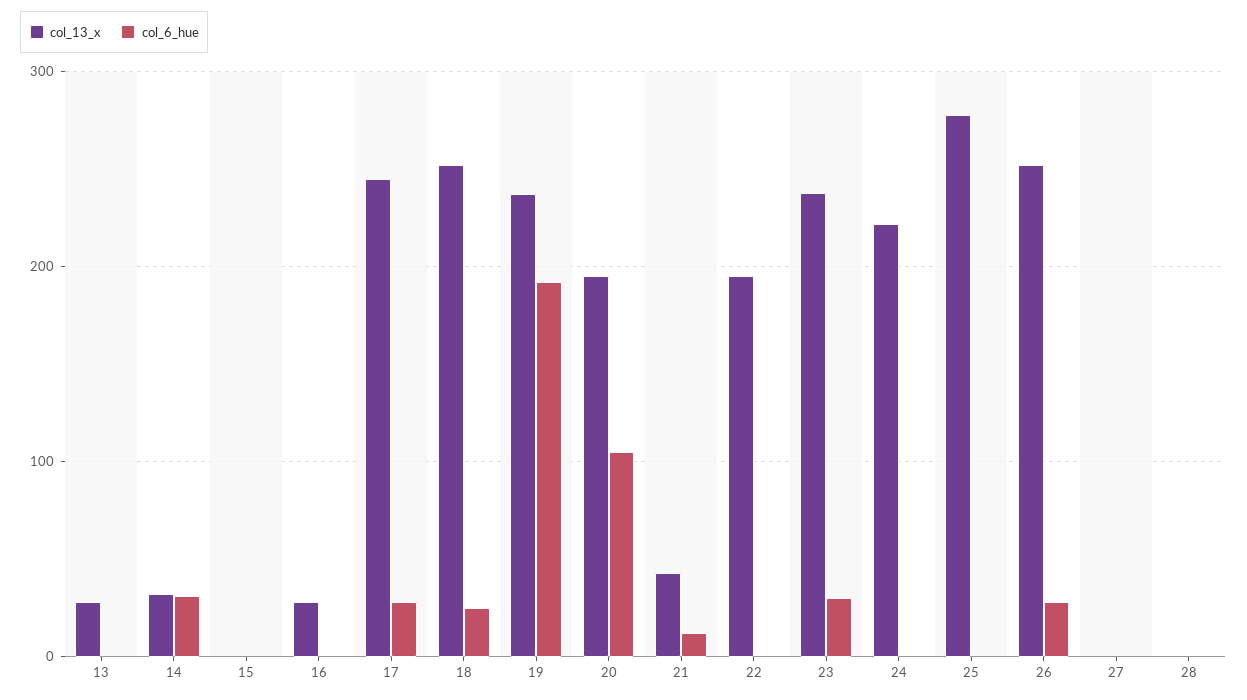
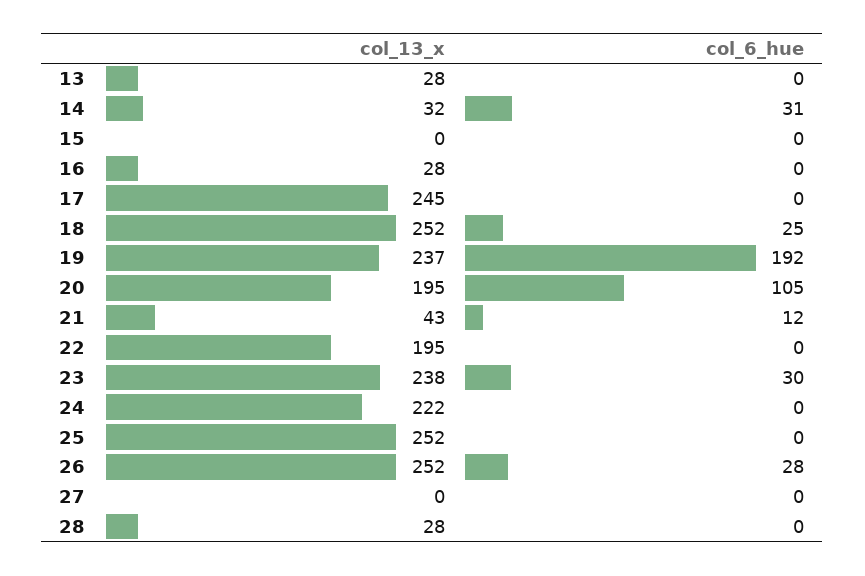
  {
    "col_13_x": {
      "13": 28,
      "14": 32,
      "15": 0,
      "16": 28,
      "17": 245,
      "18": 252,
      "19": 237,
      "20": 195,
      "21": 43,
      "22": 195,
      "23": 238,
      "24": 222,
-     "25": 280,
+     "25": 252,
      "26": 252,
      "27": 0,
-     "28": 0
+     "28": 28
    },
    "col_6_hue": {
      "13": 0,
      "14": 31,
      "15": 0,
      "16": 0,
-     "17": 30,
+     "17": 0,
      "18": 25,
      "19": 192,
      "20": 105,
      "21": 12,
      "22": 0,
      "23": 30,
      "24": 0,
      "25": 0,
      "26": 28,
      "27": 0,
      "28": 0
    }
  }

